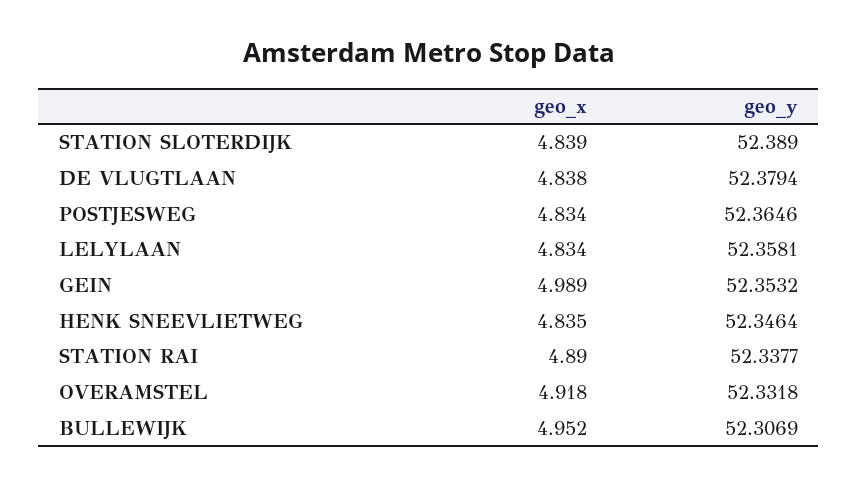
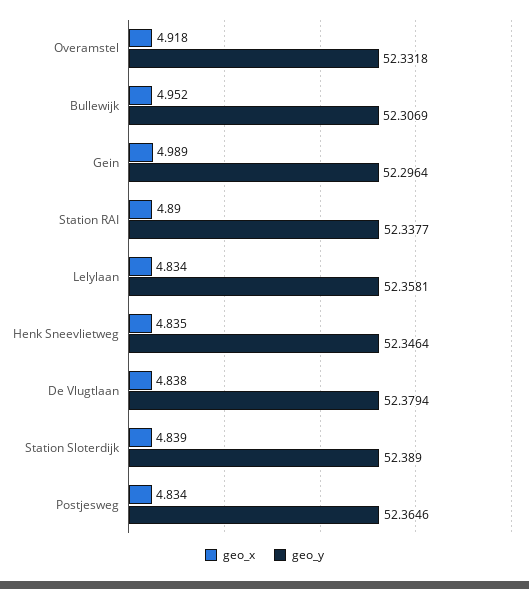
  {
    "geo_x": {
      "STATION SLOTERDIJK": 4.839,
      "DE VLUGTLAAN": 4.838,
      "POSTJESWEG": 4.834,
      "LELYLAAN": 4.834,
      "GEIN": 4.989,
      "HENK SNEEVLIETWEG": 4.835,
      "STATION RAI": 4.89,
      "OVERAMSTEL": 4.918,
      "BULLEWIJK": 4.952
    },
    "geo_y": {
      "STATION SLOTERDIJK": 52.389,
      "DE VLUGTLAAN": 52.3794,
      "POSTJESWEG": 52.3646,
      "LELYLAAN": 52.3581,
-     "GEIN": 52.3532,
+     "GEIN": 52.2964,
      "HENK SNEEVLIETWEG": 52.3464,
      "STATION RAI": 52.3377,
      "OVERAMSTEL": 52.3318,
      "BULLEWIJK": 52.3069
    }
  }

